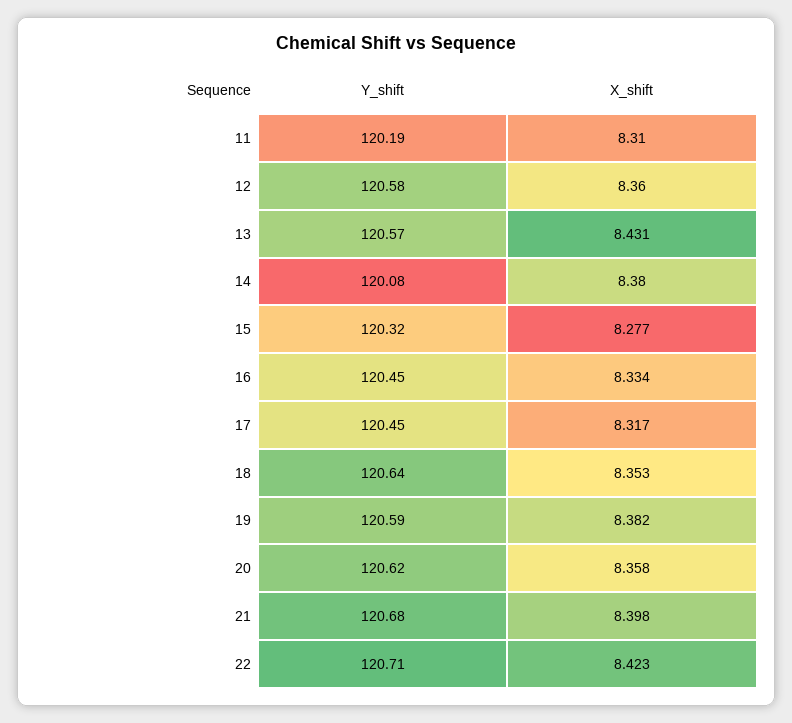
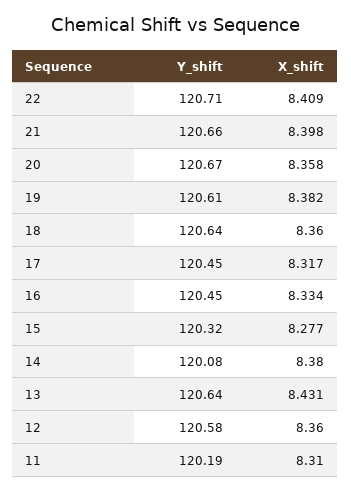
  {
    "Y_shift": {
      "11": 120.19,
      "12": 120.58,
-     "13": 120.57,
+     "13": 120.64,
      "14": 120.08,
      "15": 120.32,
      "16": 120.45,
      "17": 120.45,
      "18": 120.64,
-     "19": 120.59,
+     "19": 120.61,
-     "20": 120.62,
+     "20": 120.67,
-     "21": 120.68,
+     "21": 120.66,
      "22": 120.71
    },
    "X_shift": {
      "11": 8.31,
      "12": 8.36,
      "13": 8.431,
      "14": 8.38,
      "15": 8.277,
      "16": 8.334,
      "17": 8.317,
-     "18": 8.353,
+     "18": 8.36,
      "19": 8.382,
      "20": 8.358,
      "21": 8.398,
-     "22": 8.423
+     "22": 8.409
    }
  }

